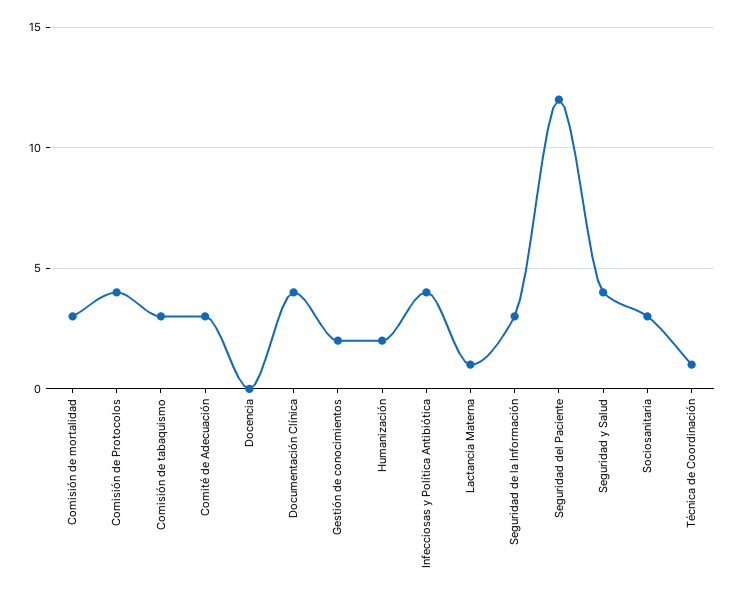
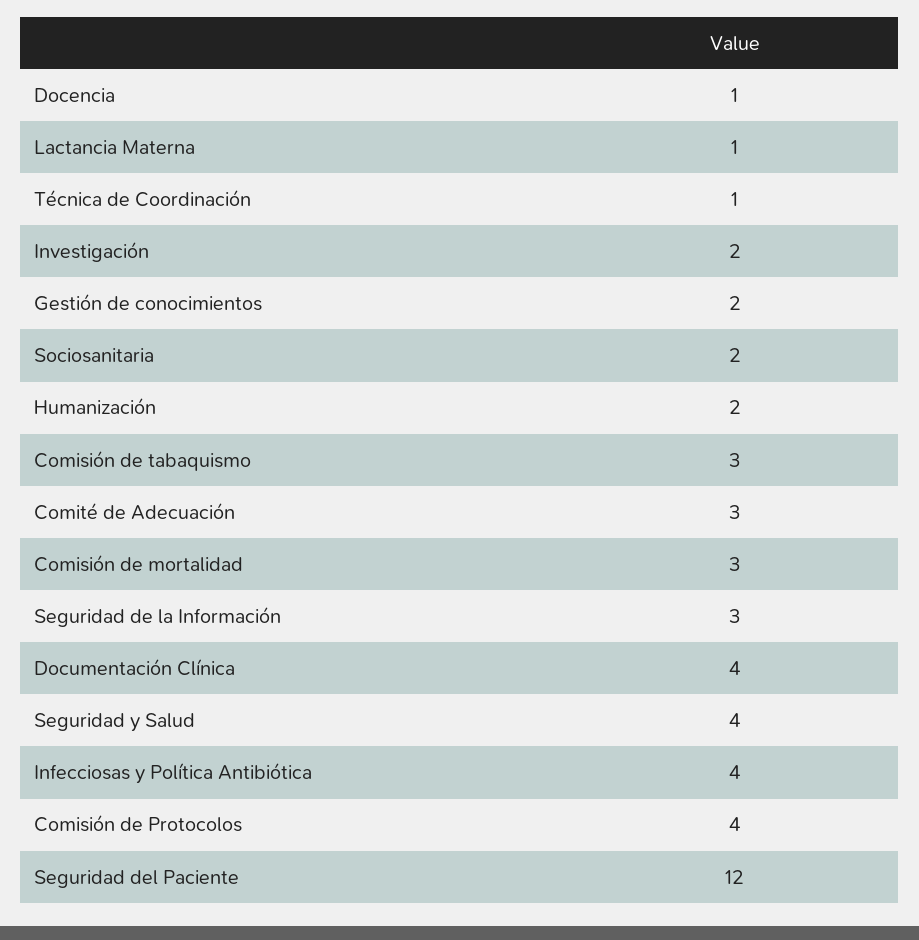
  {
    "Comisión de mortalidad": 3,
    "Comisión de Protocolos": 4,
    "Comisión de tabaquismo": 3,
    "Comité de Adecuación": 3,
-   "Docencia": 0,
+   "Docencia": 1,
    "Documentación Clínica": 4,
    "Gestión de conocimientos": 2,
    "Humanización": 2,
    "Infecciosas y Política Antibiótica": 4,
    "Lactancia Materna": 1,
    "Seguridad de la Información": 3,
    "Seguridad del Paciente": 12,
    "Seguridad y Salud": 4,
-   "Sociosanitaria": 3,
+   "Sociosanitaria": 2,
-   "Técnica de Coordinación": 1
+   "Técnica de Coordinación": 1,
+   "Investigación": 2
  }

